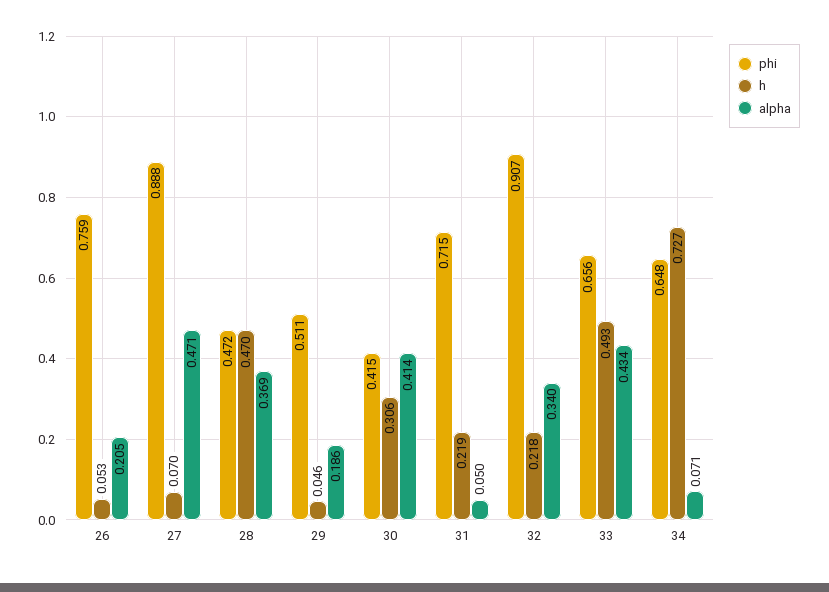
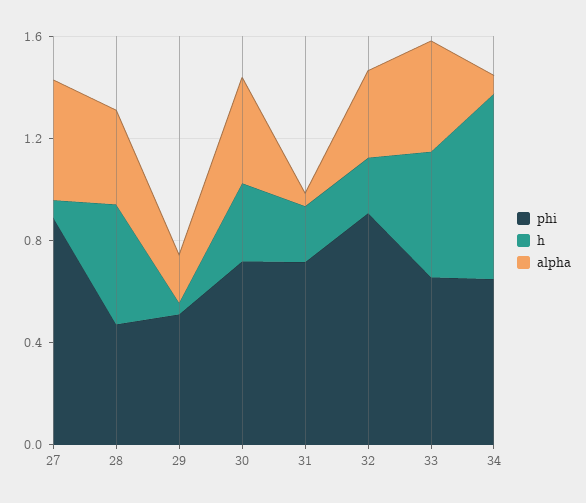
  {
    "phi": {
-     "26": 0.759,
      "27": 0.888,
      "28": 0.472,
      "29": 0.511,
-     "30": 0.415,
+     "30": 0.7,
      "31": 0.715,
      "32": 0.907,
      "33": 0.656,
      "34": 0.648
    },
    "h": {
-     "26": 0.053,
      "27": 0.07,
      "28": 0.47,
      "29": 0.046,
      "30": 0.306,
      "31": 0.219,
      "32": 0.218,
      "33": 0.493,
      "34": 0.727
    },
    "alpha": {
-     "26": 0.205,
      "27": 0.471,
      "28": 0.369,
      "29": 0.186,
      "30": 0.414,
      "31": 0.05,
      "32": 0.34,
      "33": 0.434,
      "34": 0.071
    }
  }

